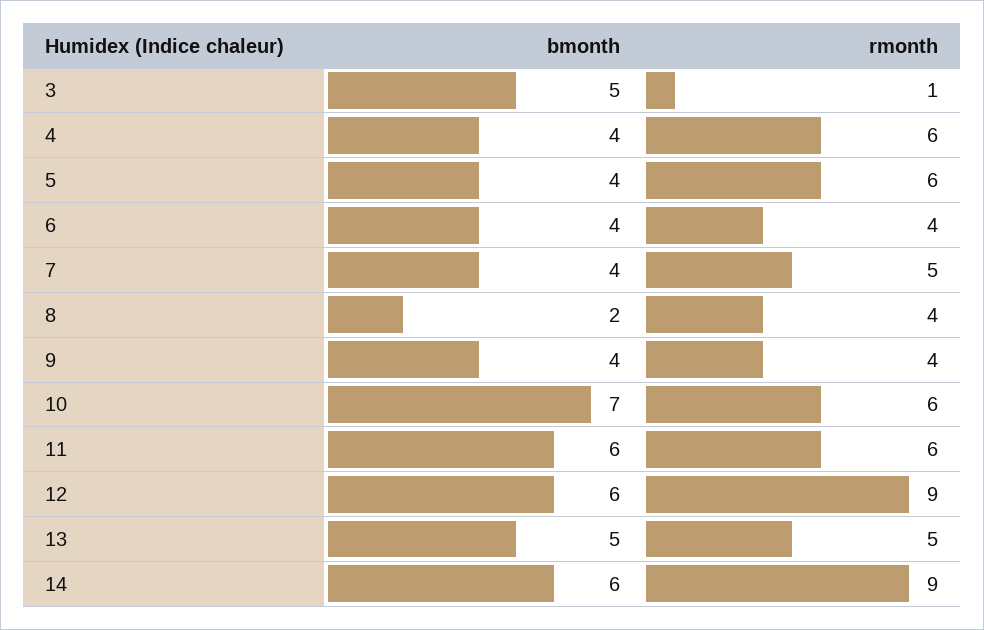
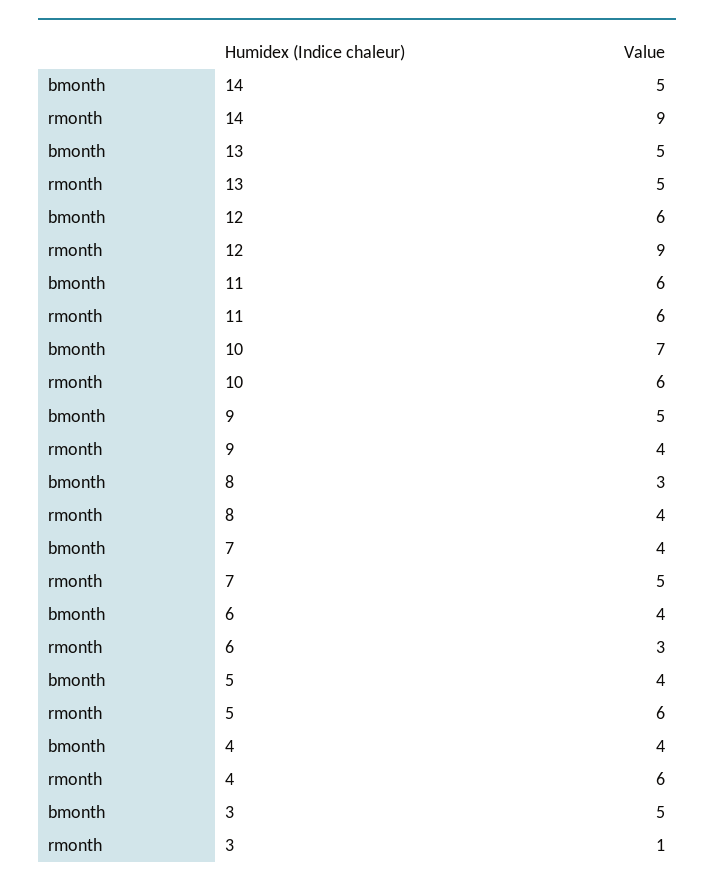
  {
    "bmonth": {
      "3": 5,
      "4": 4,
      "5": 4,
      "6": 4,
      "7": 4,
-     "8": 2,
+     "8": 3,
-     "9": 4,
+     "9": 5,
      "10": 7,
      "11": 6,
      "12": 6,
      "13": 5,
-     "14": 6
+     "14": 5
    },
    "rmonth": {
      "3": 1,
      "4": 6,
      "5": 6,
-     "6": 4,
+     "6": 3,
      "7": 5,
      "8": 4,
      "9": 4,
      "10": 6,
      "11": 6,
      "12": 9,
      "13": 5,
      "14": 9
    }
  }

